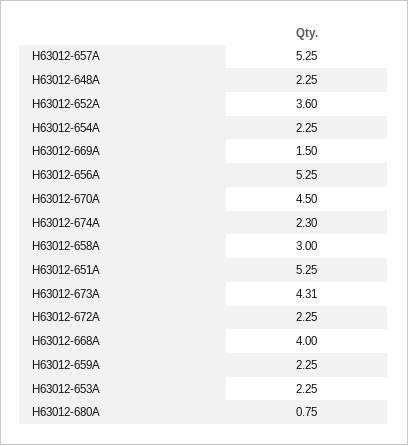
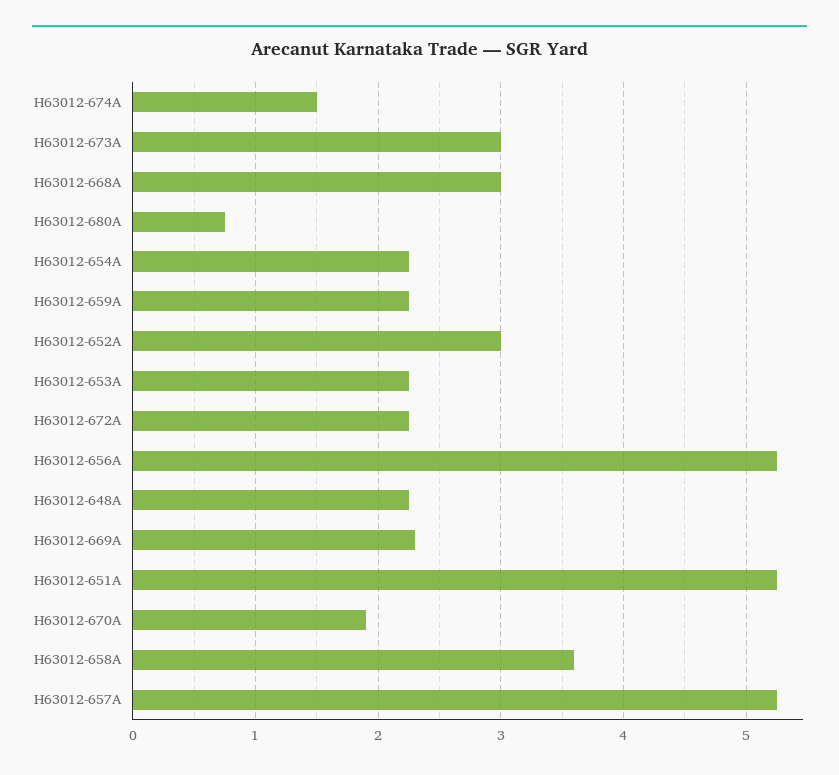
  {
    "H63012-657A": 5.25,
    "H63012-648A": 2.25,
-   "H63012-652A": 3.6,
+   "H63012-652A": 3,
    "H63012-654A": 2.25,
-   "H63012-669A": 1.5,
+   "H63012-669A": 2.3,
    "H63012-656A": 5.25,
-   "H63012-670A": 4.5,
+   "H63012-670A": 1.9,
-   "H63012-674A": 2.3,
+   "H63012-674A": 1.5,
-   "H63012-658A": 3,
+   "H63012-658A": 3.6,
    "H63012-651A": 5.25,
-   "H63012-673A": 4.31,
+   "H63012-673A": 3,
    "H63012-672A": 2.25,
-   "H63012-668A": 4,
+   "H63012-668A": 3,
    "H63012-659A": 2.25,
    "H63012-653A": 2.25,
    "H63012-680A": 0.75
  }

